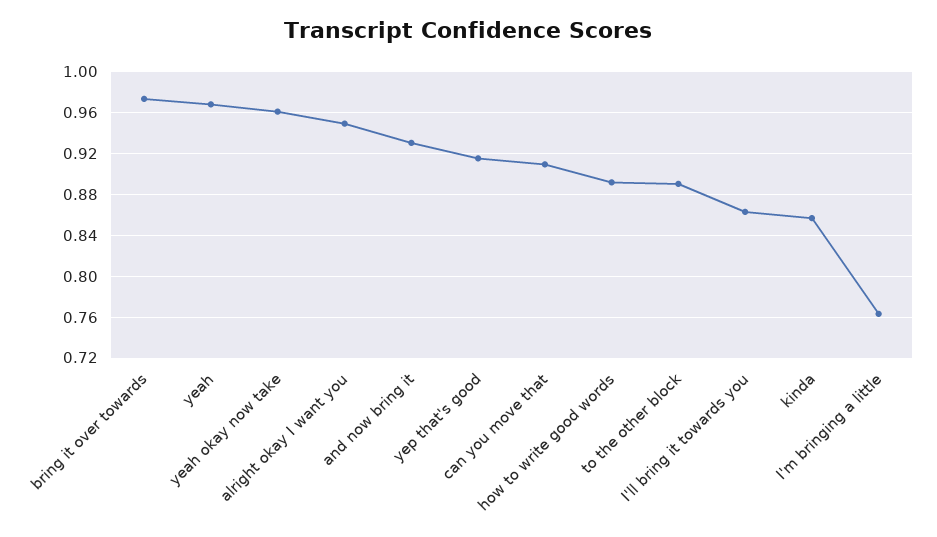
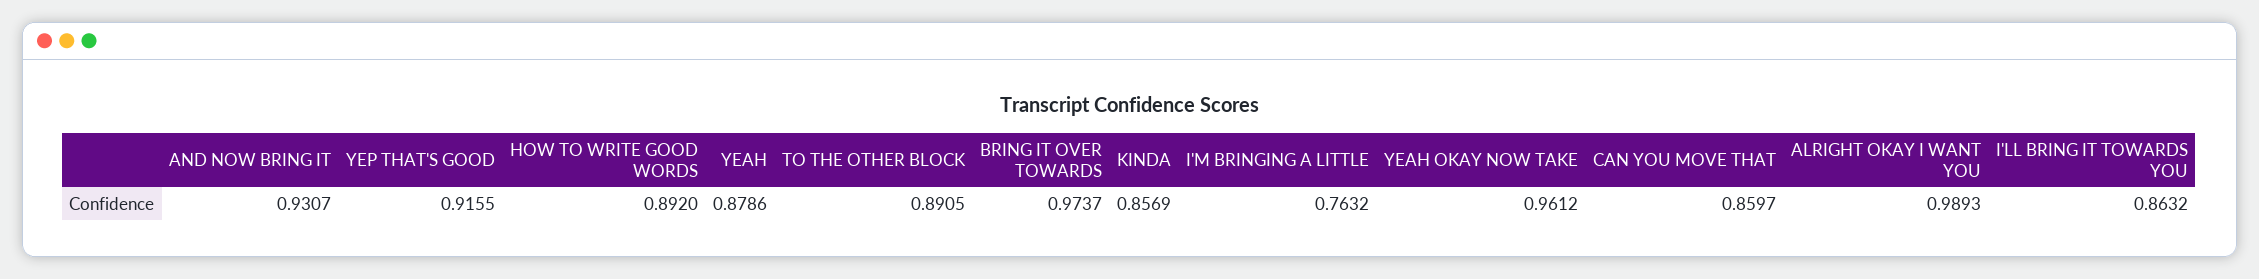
  {
    "bring it over towards": 0.9737,
-   "yeah": 0.97,
+   "yeah": 0.8786,
    "yeah okay now take": 0.9612,
-   "alright okay I want you": 0.95,
+   "alright okay I want you": 0.9893,
    "and now bring it": 0.9307,
    "yep that's good": 0.9155,
-   "can you move that": 0.91,
+   "can you move that": 0.8597,
    "how to write good words": 0.892,
    "to the other block": 0.8905,
    "I'll bring it towards you": 0.8632,
    "kinda": 0.8569,
    "I'm bringing a little": 0.7632
  }

